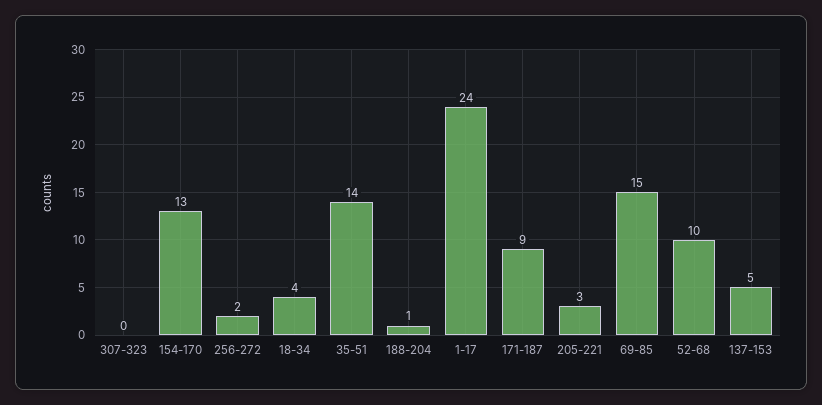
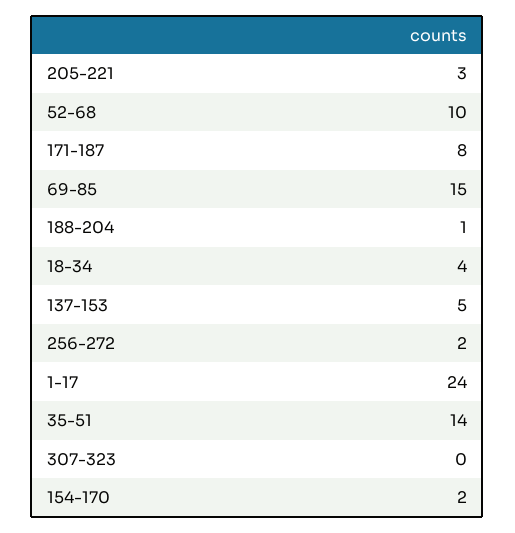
  {
    "307-323": 0,
-   "154-170": 13,
+   "154-170": 2,
    "256-272": 2,
    "18-34": 4,
    "35-51": 14,
    "188-204": 1,
    "1-17": 24,
-   "171-187": 9,
+   "171-187": 8,
    "205-221": 3,
    "69-85": 15,
    "52-68": 10,
    "137-153": 5
  }

